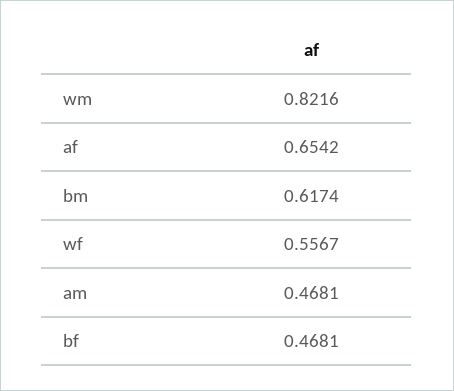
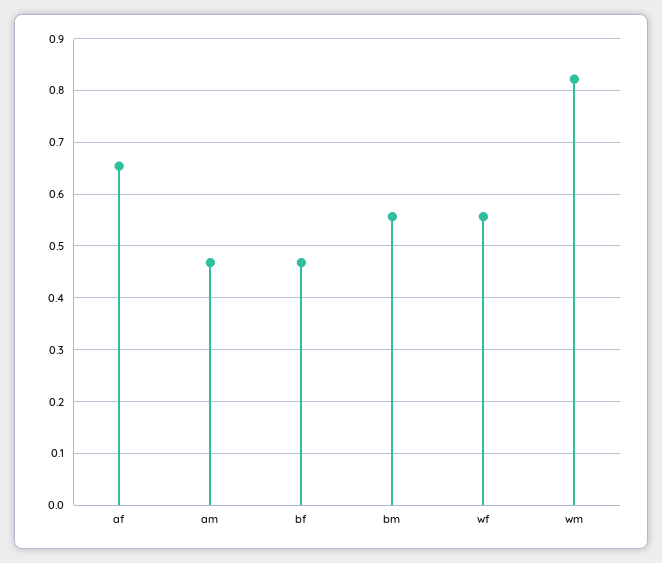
  {
    "wm": 0.8216,
    "af": 0.6542,
-   "bm": 0.6174,
+   "bm": 0.56,
    "wf": 0.5567,
    "am": 0.4681,
    "bf": 0.4681
  }

